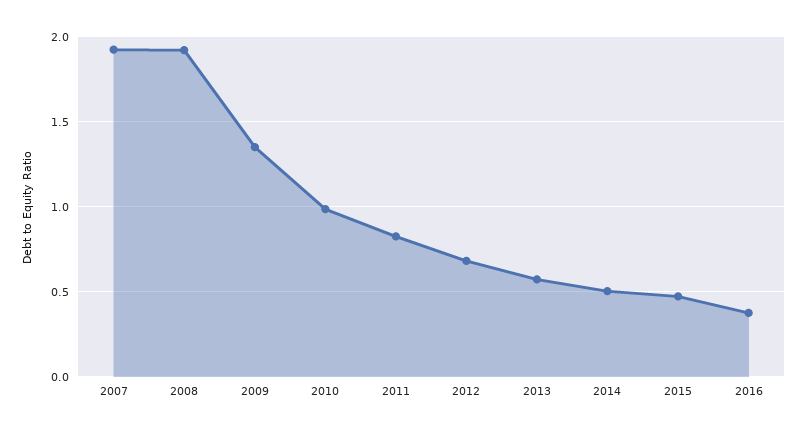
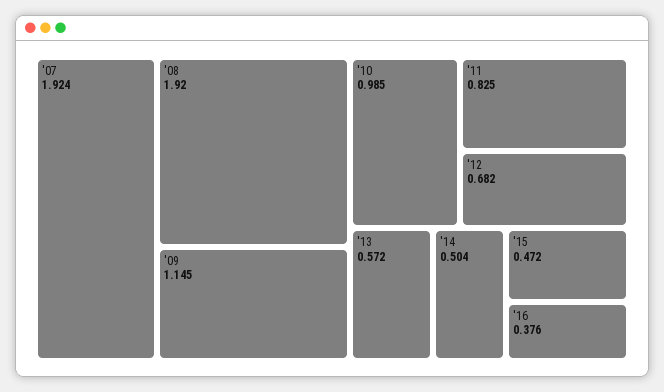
  {
    "2007": 1.924,
    "2008": 1.92,
-   "2009": 1.35,
+   "2009": 1.145,
    "2010": 0.985,
    "2011": 0.825,
    "2012": 0.682,
    "2013": 0.572,
    "2014": 0.504,
    "2015": 0.472,
    "2016": 0.376
  }

